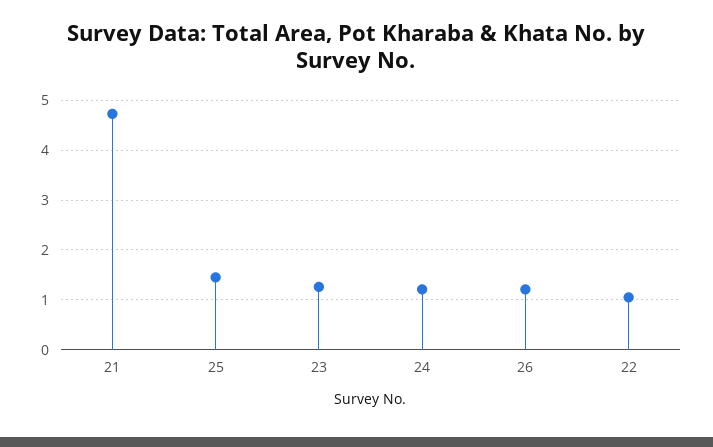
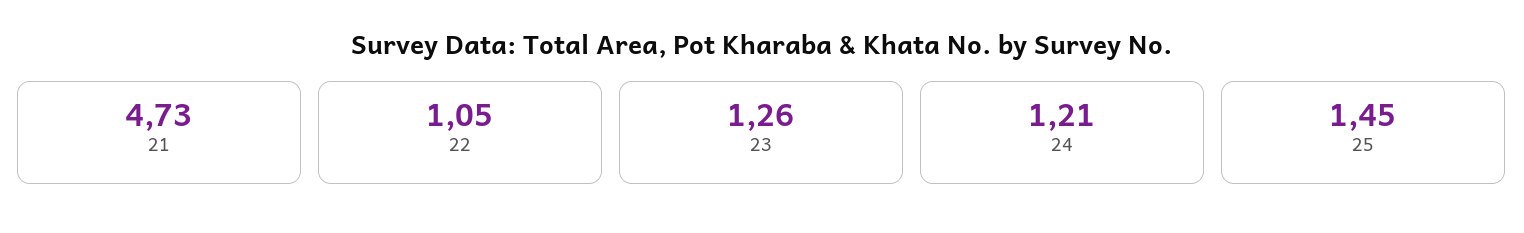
  {
    "21": 4.73,
    "25": 1.45,
    "23": 1.26,
    "24": 1.21,
-   "26": 1.2,
    "22": 1.05
  }

